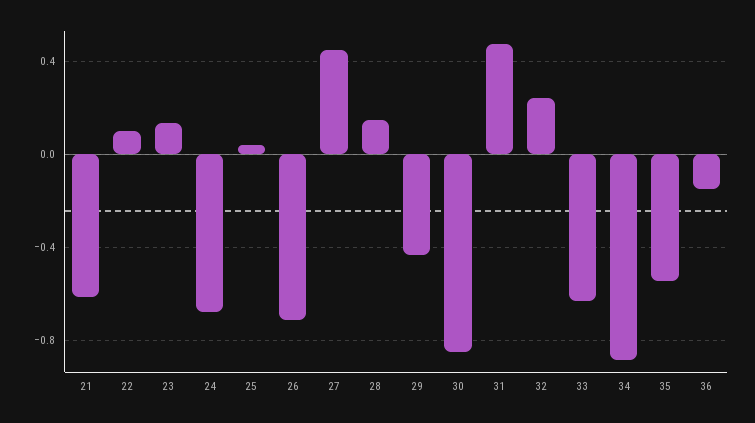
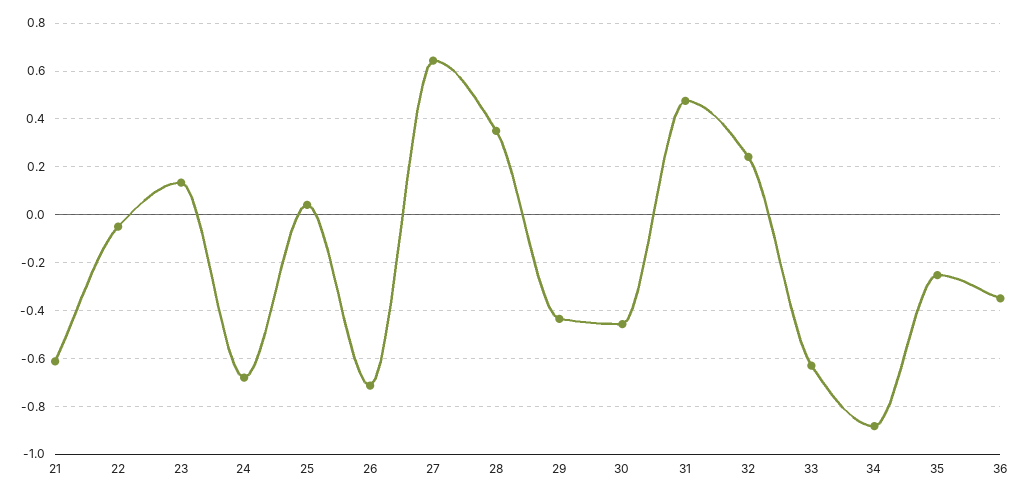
  {
    "21": -0.6,
-   "22": 0.1,
+   "22": -0.05,
    "23": 0.15,
    "24": -0.7,
    "25": 0.05,
    "26": -0.7,
-   "27": 0.45,
+   "27": 0.65,
-   "28": 0.15,
+   "28": 0.35,
    "29": -0.45,
-   "30": -0.85,
+   "30": -0.45,
    "31": 0.5,
    "32": 0.25,
    "33": -0.65,
    "34": -0.9,
-   "35": -0.55,
+   "35": -0.25,
-   "36": -0.15
+   "36": -0.35
  }

